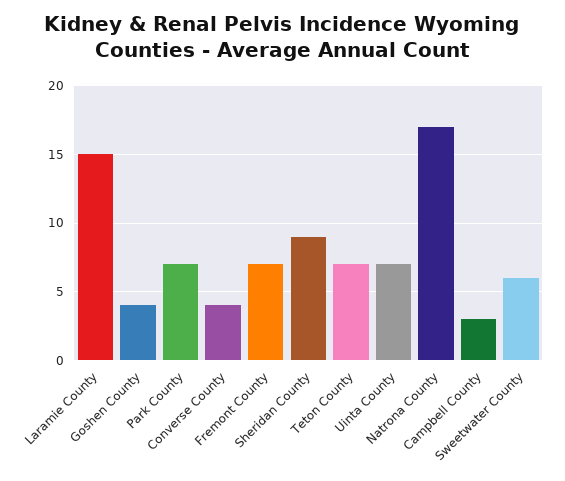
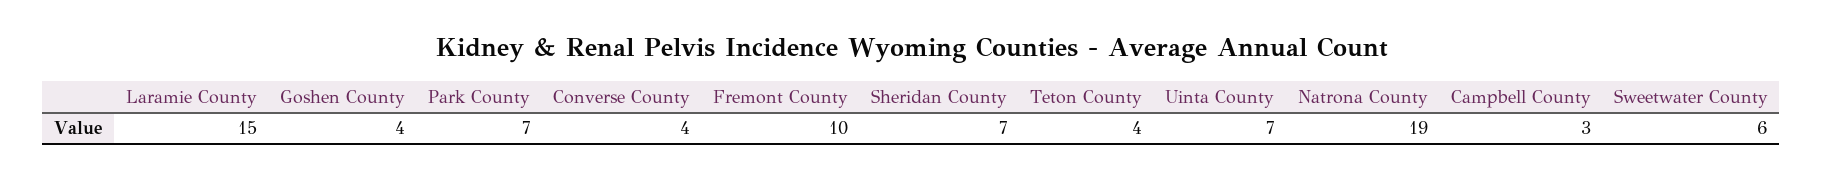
  {
    "Laramie County": 15,
    "Goshen County": 4,
    "Park County": 7,
    "Converse County": 4,
-   "Fremont County": 7,
+   "Fremont County": 10,
-   "Sheridan County": 9,
+   "Sheridan County": 7,
-   "Teton County": 7,
+   "Teton County": 4,
    "Uinta County": 7,
-   "Natrona County": 17,
+   "Natrona County": 19,
    "Campbell County": 3,
    "Sweetwater County": 6
  }

